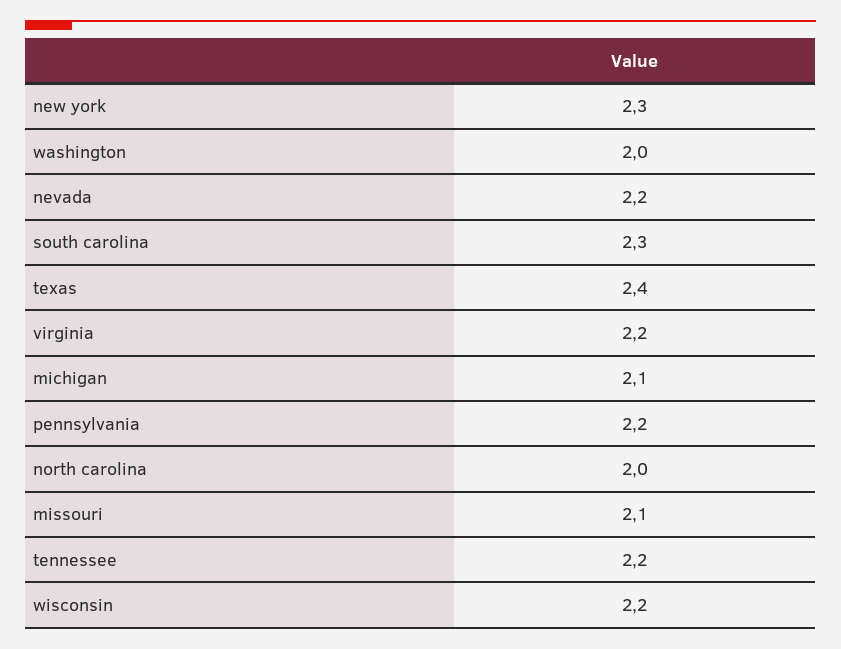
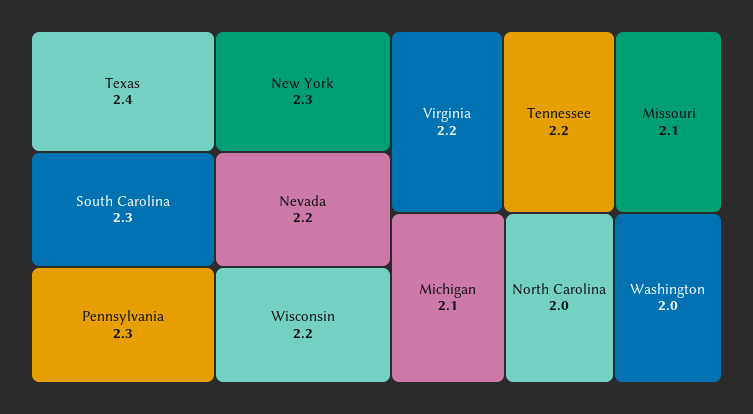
  {
    "new york": 2.3,
    "washington": 2,
    "nevada": 2.2,
    "south carolina": 2.3,
    "texas": 2.4,
    "virginia": 2.2,
    "michigan": 2.1,
-   "pennsylvania": 2.2,
+   "pennsylvania": 2.3,
    "north carolina": 2,
    "missouri": 2.1,
    "tennessee": 2.2,
    "wisconsin": 2.2
  }

